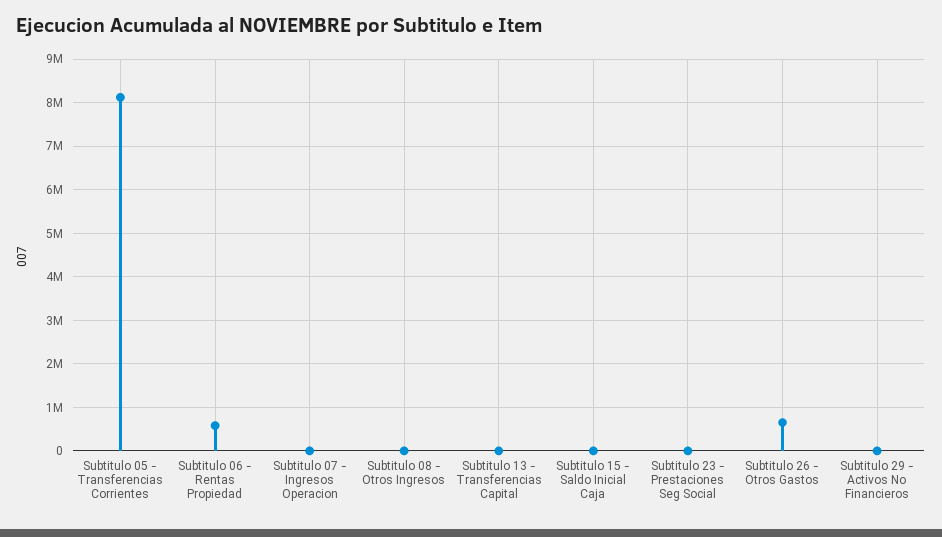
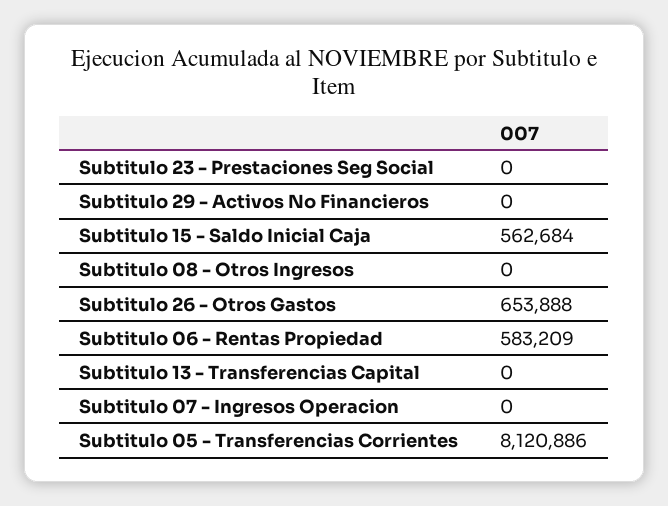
  {
    "Subtitulo 05 - Transferencias Corrientes": 8120886,
    "Subtitulo 06 - Rentas Propiedad": 583209,
    "Subtitulo 07 - Ingresos Operacion": 0,
    "Subtitulo 08 - Otros Ingresos": 0,
    "Subtitulo 13 - Transferencias Capital": 0,
-   "Subtitulo 15 - Saldo Inicial Caja": 0,
+   "Subtitulo 15 - Saldo Inicial Caja": 562684,
    "Subtitulo 23 - Prestaciones Seg Social": 0,
    "Subtitulo 26 - Otros Gastos": 653888,
    "Subtitulo 29 - Activos No Financieros": 0
  }

